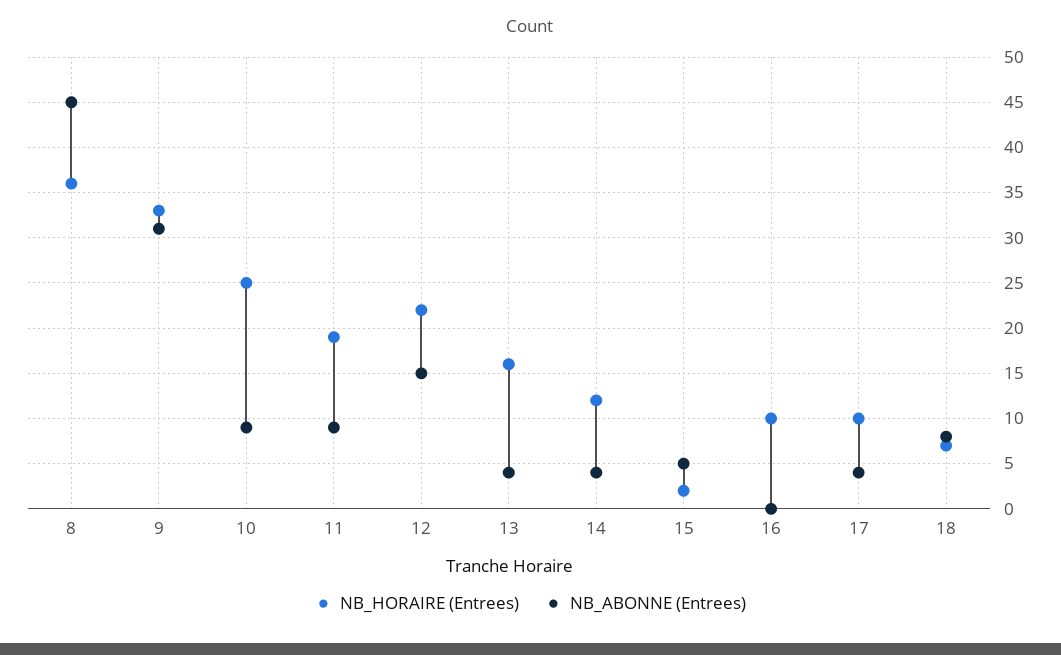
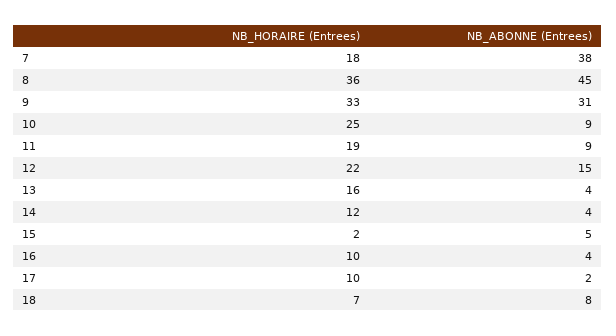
  {
    "NB_HORAIRE (Entrees)": {
      "8": 36,
      "9": 33,
      "10": 25,
      "11": 19,
      "12": 22,
      "13": 16,
      "14": 12,
      "15": 2,
      "16": 10,
      "17": 10,
-     "18": 7
+     "18": 7,
+     "7": 18
    },
    "NB_ABONNE (Entrees)": {
      "8": 45,
      "9": 31,
      "10": 9,
      "11": 9,
      "12": 15,
      "13": 4,
      "14": 4,
      "15": 5,
-     "16": 0,
+     "16": 4,
-     "17": 4,
+     "17": 2,
-     "18": 8
+     "18": 8,
+     "7": 38
    }
  }

